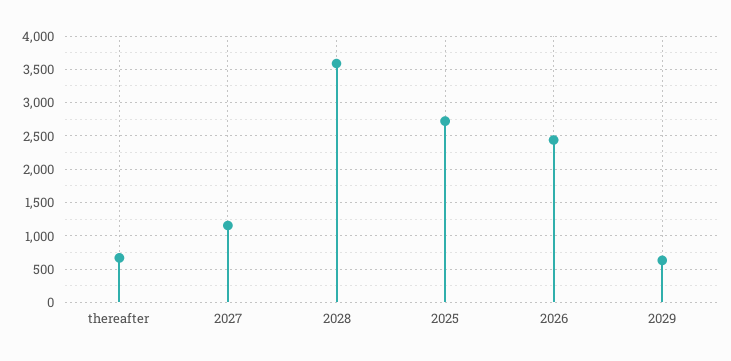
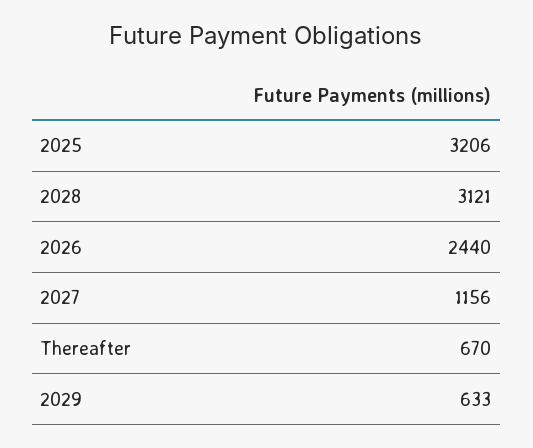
  {
    "thereafter": 670,
    "2027": 1156,
-   "2028": 3600,
+   "2028": 3121,
-   "2025": 2700,
+   "2025": 3206,
    "2026": 2440,
    "2029": 633
  }

